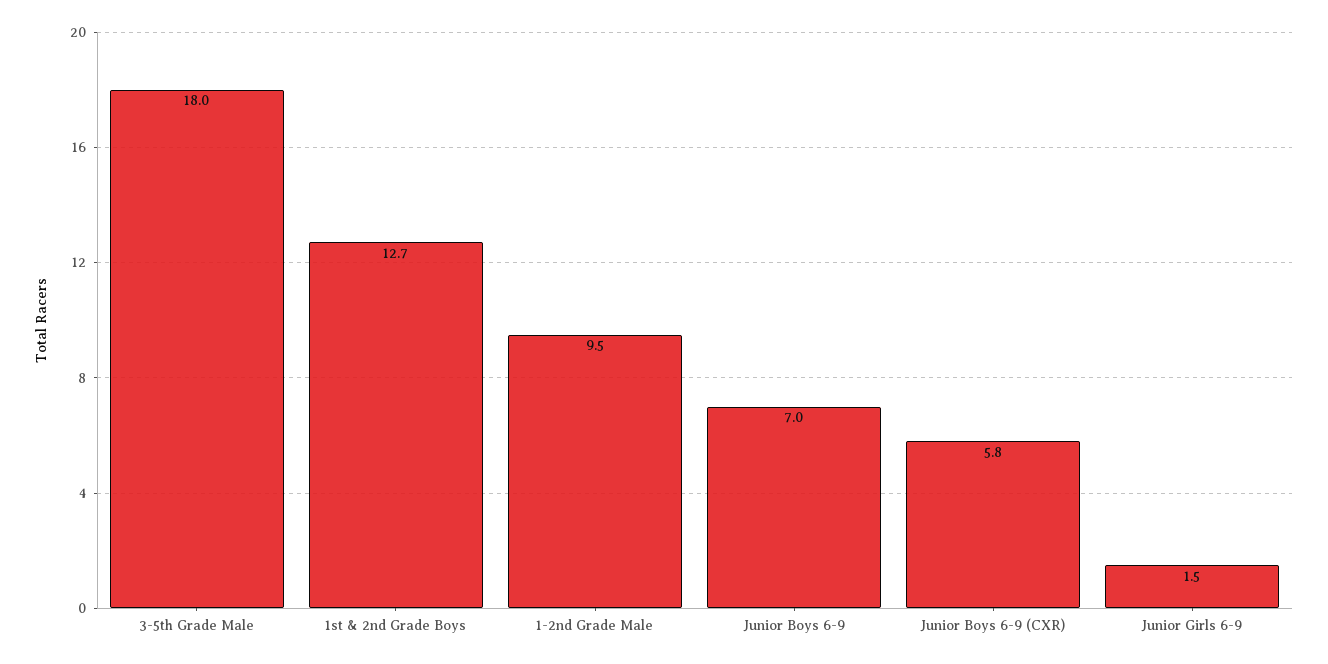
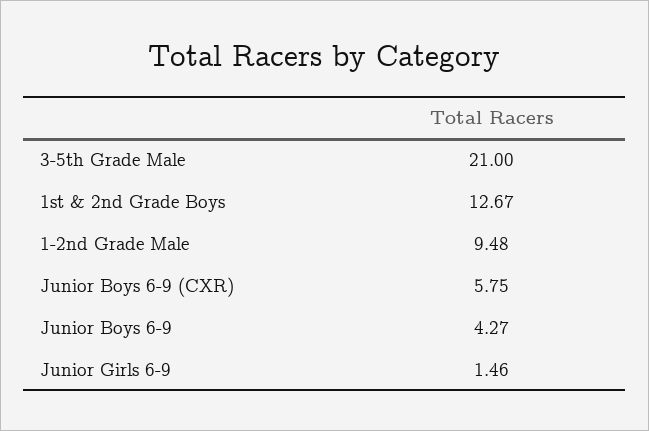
  {
-   "3-5th Grade Male": 18,
+   "3-5th Grade Male": 21,
    "1st & 2nd Grade Boys": 12.67,
    "1-2nd Grade Male": 9.48,
-   "Junior Boys 6-9": 7,
+   "Junior Boys 6-9": 4.27,
    "Junior Boys 6-9 (CXR)": 5.75,
    "Junior Girls 6-9": 1.46
  }

